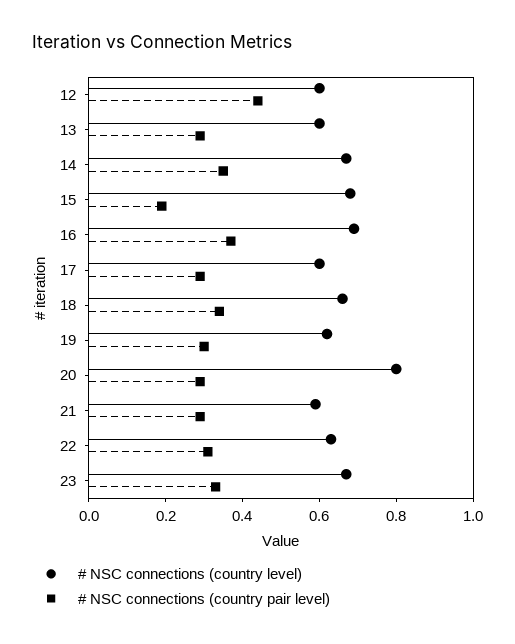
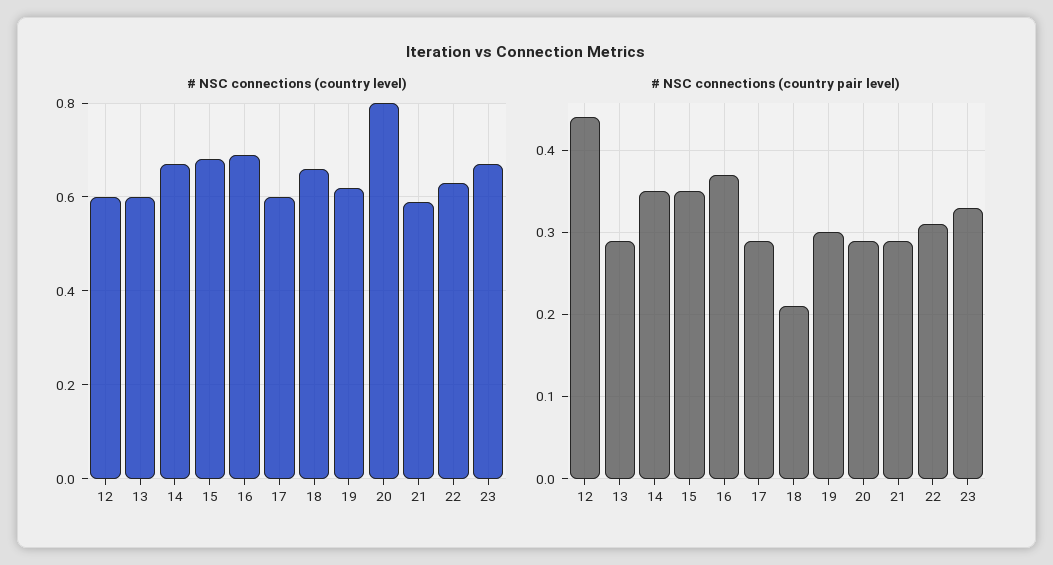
  {
    "# NSC connections (country level)": {
      "12": 0.6,
      "13": 0.6,
      "14": 0.65,
      "15": 0.7,
      "16": 0.7,
      "17": 0.6,
      "18": 0.65,
      "19": 0.6,
      "20": 0.8,
      "21": 0.6,
      "22": 0.65,
      "23": 0.65
    },
    "# NSC connections (country pair level)": {
      "12": 0.44,
      "13": 0.29,
      "14": 0.35,
-     "15": 0.2,
+     "15": 0.35,
      "16": 0.37,
      "17": 0.29,
-     "18": 0.35,
+     "18": 0.21,
      "19": 0.3,
      "20": 0.29,
      "21": 0.29,
      "22": 0.31,
      "23": 0.33
    }
  }

